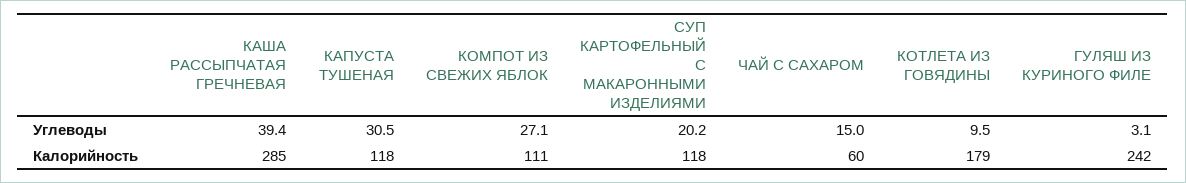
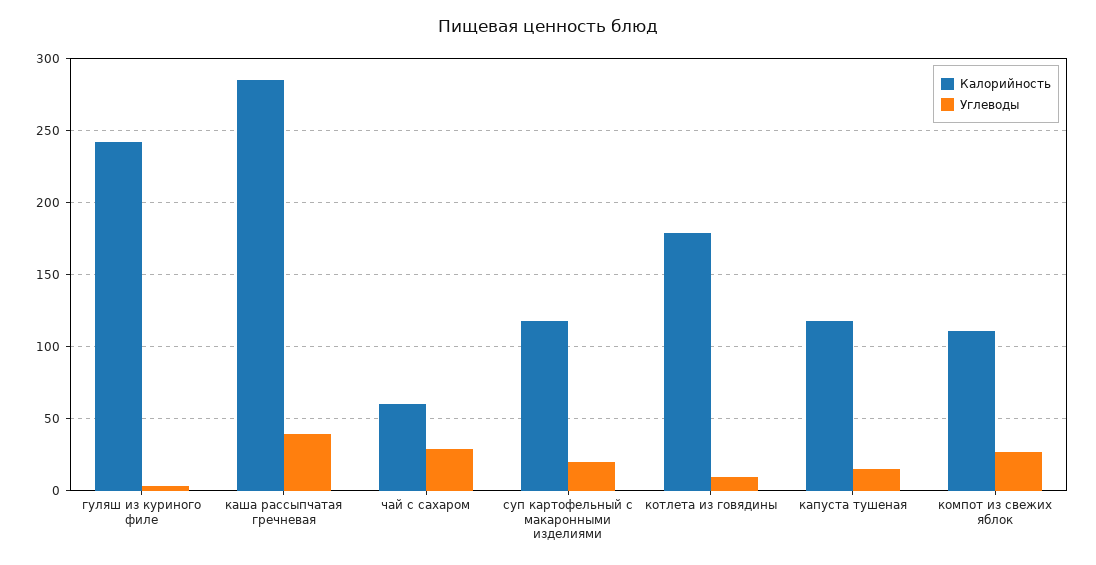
  {
    "Углеводы": {
      "КАША РАССЫПЧАТАЯ ГРЕЧНЕВАЯ": 39.4,
-     "КАПУСТА ТУШЕНАЯ": 30.5,
+     "КАПУСТА ТУШЕНАЯ": 15,
      "КОМПОТ ИЗ СВЕЖИХ ЯБЛОК": 27.1,
      "СУП КАРТОФЕЛЬНЫЙ С МАКАРОННЫМИ ИЗДЕЛИЯМИ": 20.2,
-     "ЧАЙ С САХАРОМ": 15,
+     "ЧАЙ С САХАРОМ": 30,
      "КОТЛЕТА ИЗ ГОВЯДИНЫ": 9.5,
      "ГУЛЯШ ИЗ КУРИНОГО ФИЛЕ": 3.1
    },
    "Калорийность": {
      "КАША РАССЫПЧАТАЯ ГРЕЧНЕВАЯ": 285,
      "КАПУСТА ТУШЕНАЯ": 118,
      "КОМПОТ ИЗ СВЕЖИХ ЯБЛОК": 111,
      "СУП КАРТОФЕЛЬНЫЙ С МАКАРОННЫМИ ИЗДЕЛИЯМИ": 118,
      "ЧАЙ С САХАРОМ": 60,
      "КОТЛЕТА ИЗ ГОВЯДИНЫ": 179,
      "ГУЛЯШ ИЗ КУРИНОГО ФИЛЕ": 242
    }
  }

